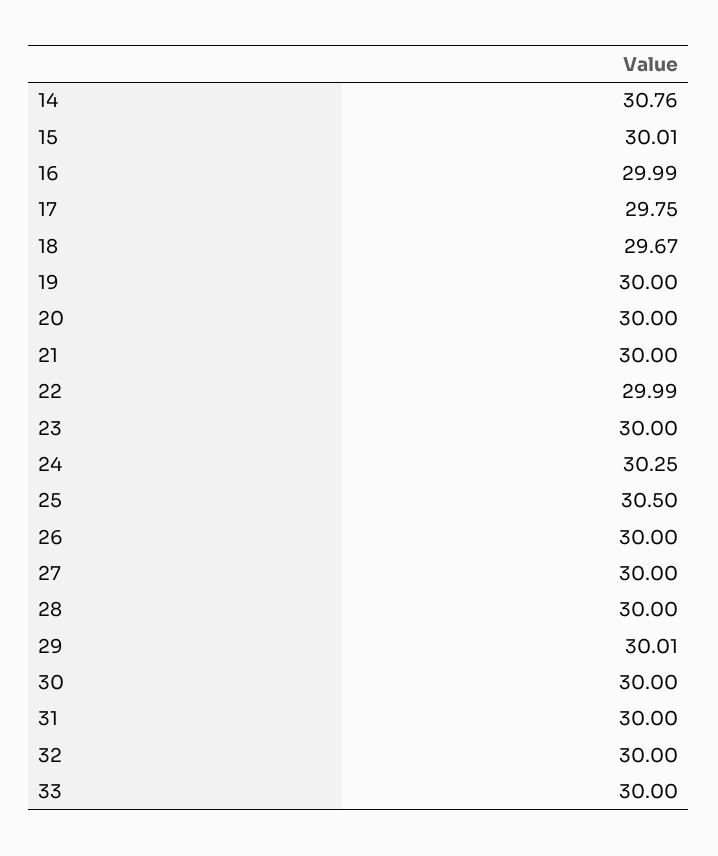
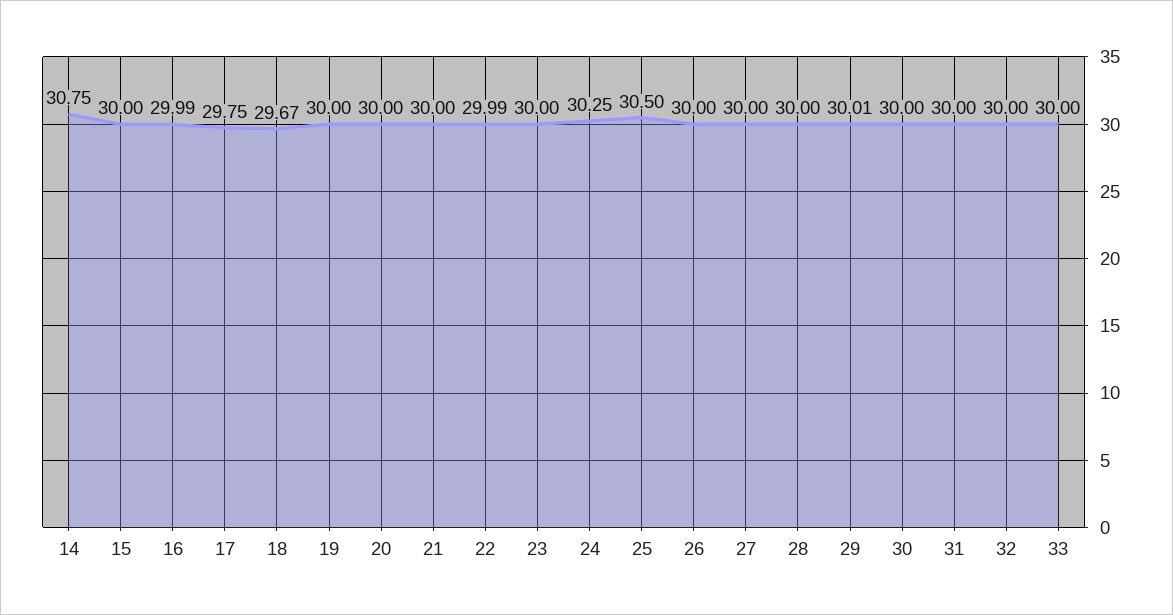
  {
-   "14": 30.76,
+   "14": 30.75,
-   "15": 30.01,
+   "15": 30,
    "16": 29.99,
    "17": 29.75,
    "18": 29.67,
    "19": 30,
    "20": 30,
    "21": 30,
    "22": 29.99,
    "23": 30,
    "24": 30.25,
    "25": 30.5,
    "26": 30,
    "27": 30,
    "28": 30,
    "29": 30.01,
    "30": 30,
    "31": 30,
    "32": 30,
    "33": 30
  }

